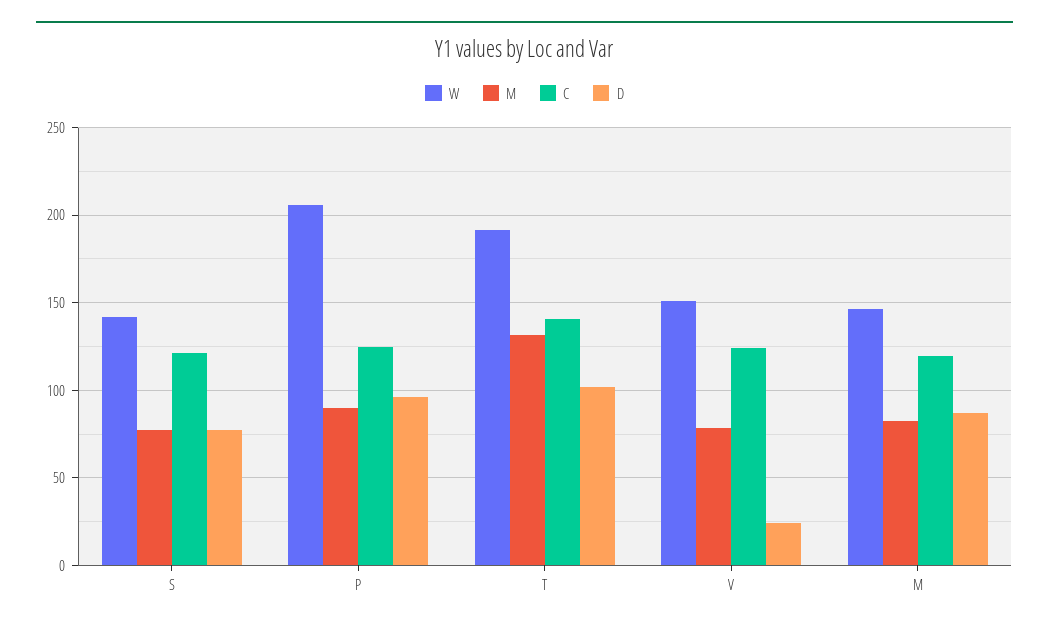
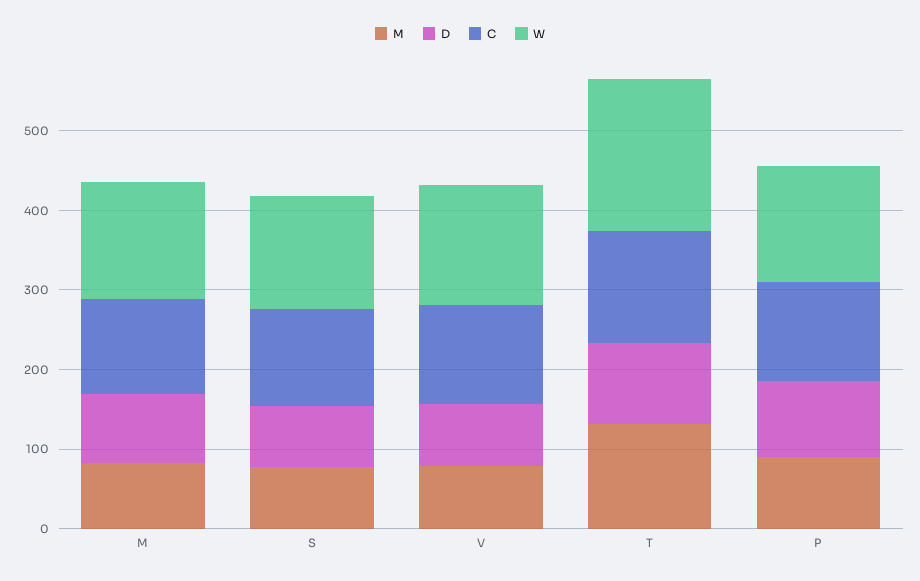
  {
    "W": {
      "S": 140,
-     "P": 205,
+     "P": 140,
      "T": 190,
      "V": 150,
      "M": 145
    },
    "M": {
      "S": 75,
      "P": 90,
      "T": 130,
      "V": 80,
      "M": 80
    },
    "C": {
      "S": 120,
      "P": 125,
      "T": 140,
      "V": 125,
      "M": 120
    },
    "D": {
      "S": 75,
      "P": 95,
      "T": 100,
-     "V": 25,
+     "V": 80,
      "M": 85
    }
  }

